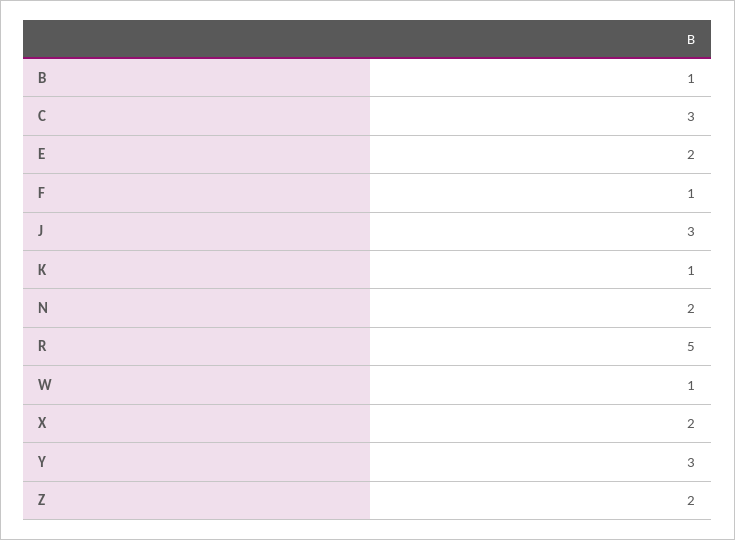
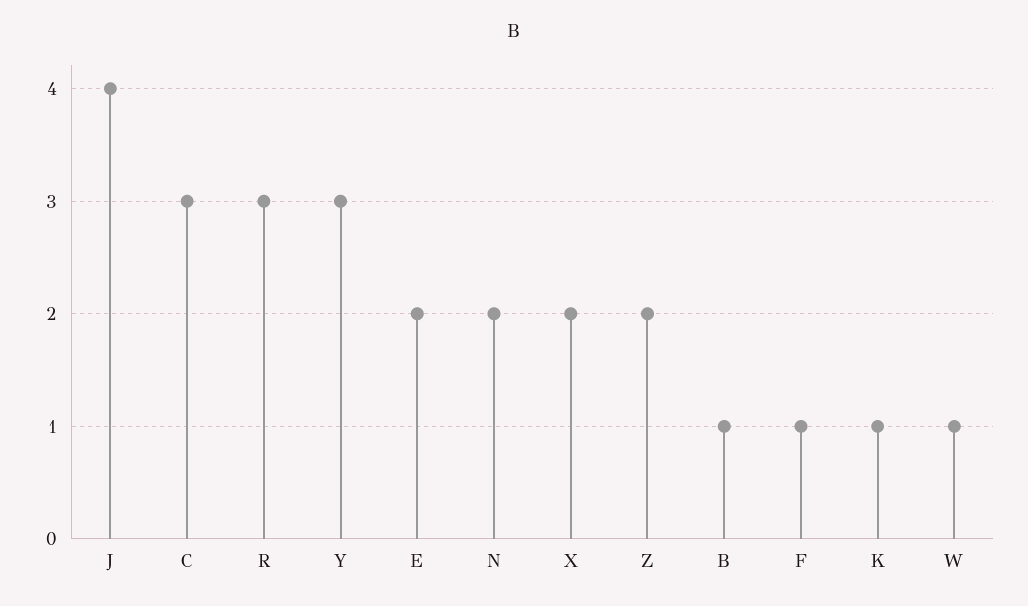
  {
    "B": 1,
    "C": 3,
    "E": 2,
    "F": 1,
-   "J": 3,
+   "J": 4,
    "K": 1,
    "N": 2,
-   "R": 5,
+   "R": 3,
    "W": 1,
    "X": 2,
    "Y": 3,
    "Z": 2
  }

